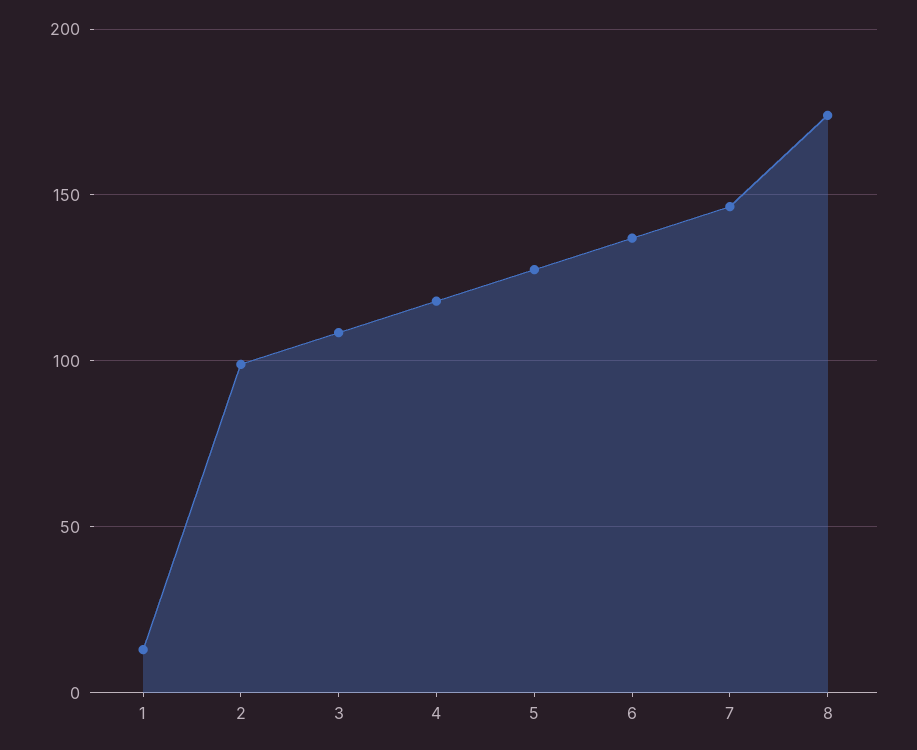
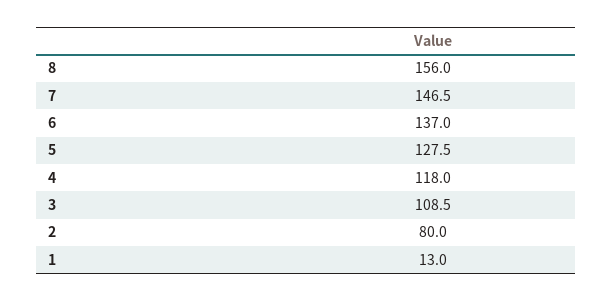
  {
    "1": 13,
-   "2": 100,
+   "2": 80,
    "3": 108.5,
    "4": 118,
    "5": 127.5,
    "6": 137,
    "7": 146.5,
-   "8": 175
+   "8": 156
  }

